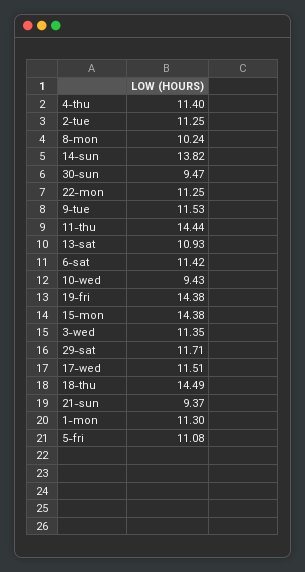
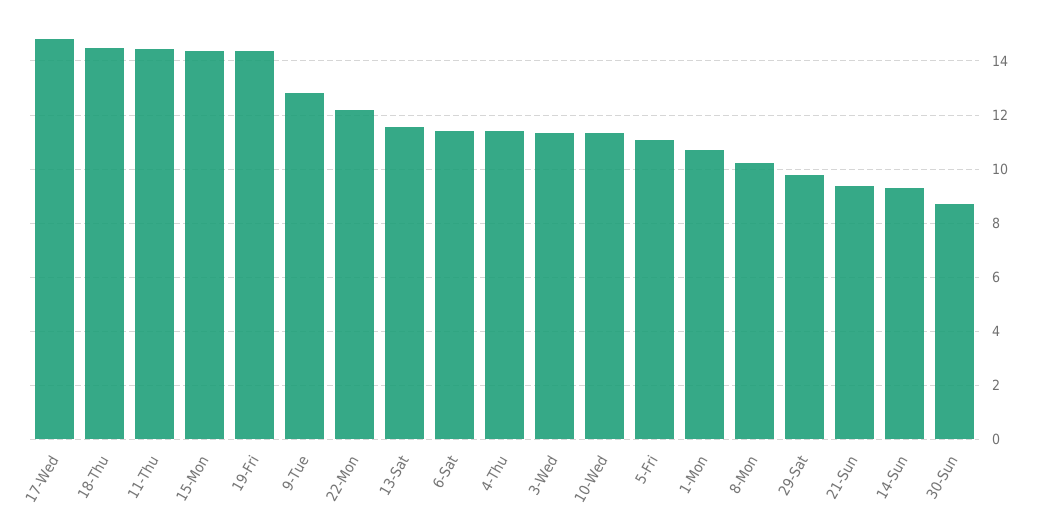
  {
    "4-thu": 11.4,
-   "2-tue": 11.25,
    "8-mon": 10.24,
-   "14-sun": 13.82,
+   "14-sun": 9.25,
-   "30-sun": 9.47,
+   "30-sun": 8.75,
-   "22-mon": 11.25,
+   "22-mon": 12.25,
-   "9-tue": 11.53,
+   "9-tue": 12.75,
    "11-thu": 14.44,
-   "13-sat": 10.93,
+   "13-sat": 11.5,
    "6-sat": 11.42,
-   "10-wed": 9.43,
+   "10-wed": 11.25,
    "19-fri": 14.38,
    "15-mon": 14.38,
    "3-wed": 11.35,
-   "29-sat": 11.71,
+   "29-sat": 9.75,
-   "17-wed": 11.51,
+   "17-wed": 14.75,
    "18-thu": 14.49,
    "21-sun": 9.37,
-   "1-mon": 11.3,
+   "1-mon": 10.75,
    "5-fri": 11.08
  }

